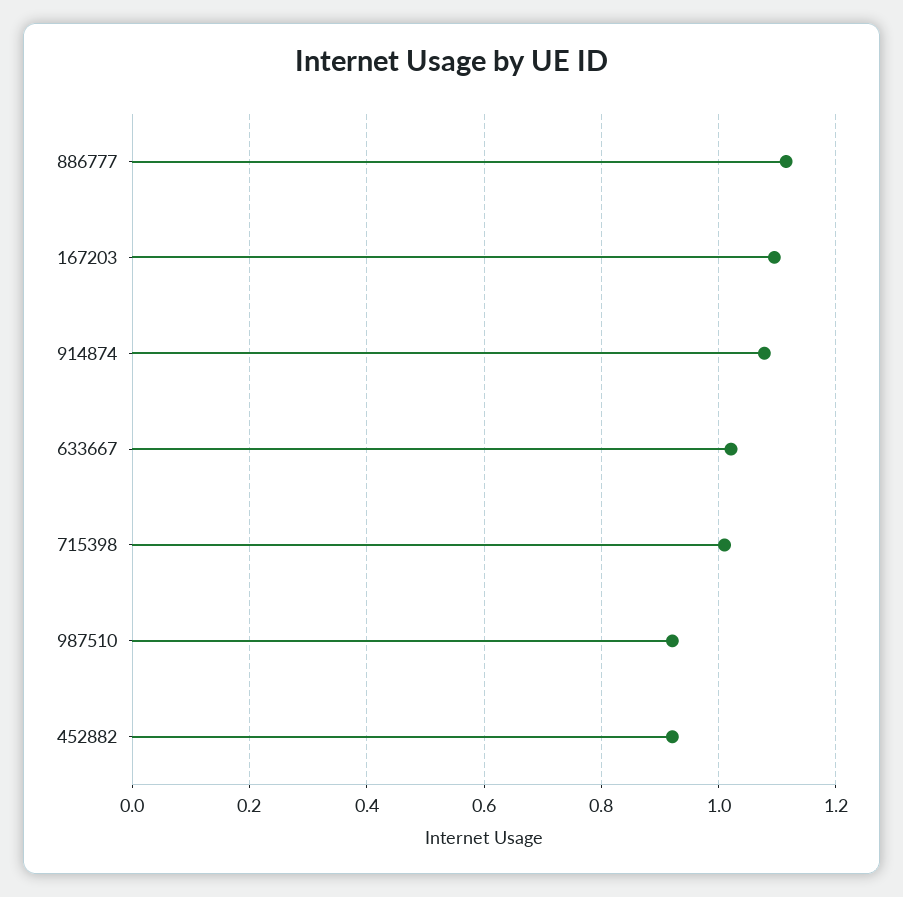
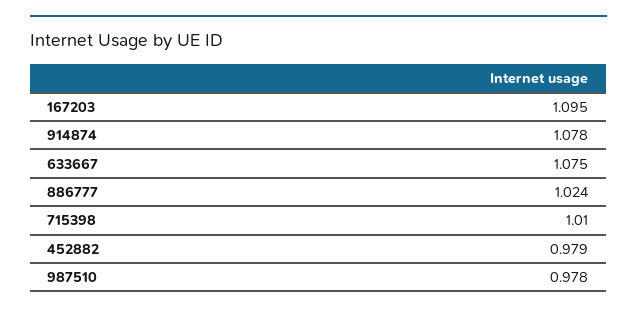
  {
-   "886777": 1.12,
+   "886777": 1.024,
    "167203": 1.095,
    "914874": 1.078,
-   "633667": 1.02,
+   "633667": 1.075,
    "715398": 1.01,
-   "987510": 0.92,
+   "987510": 0.978,
-   "452882": 0.92
+   "452882": 0.979
  }

